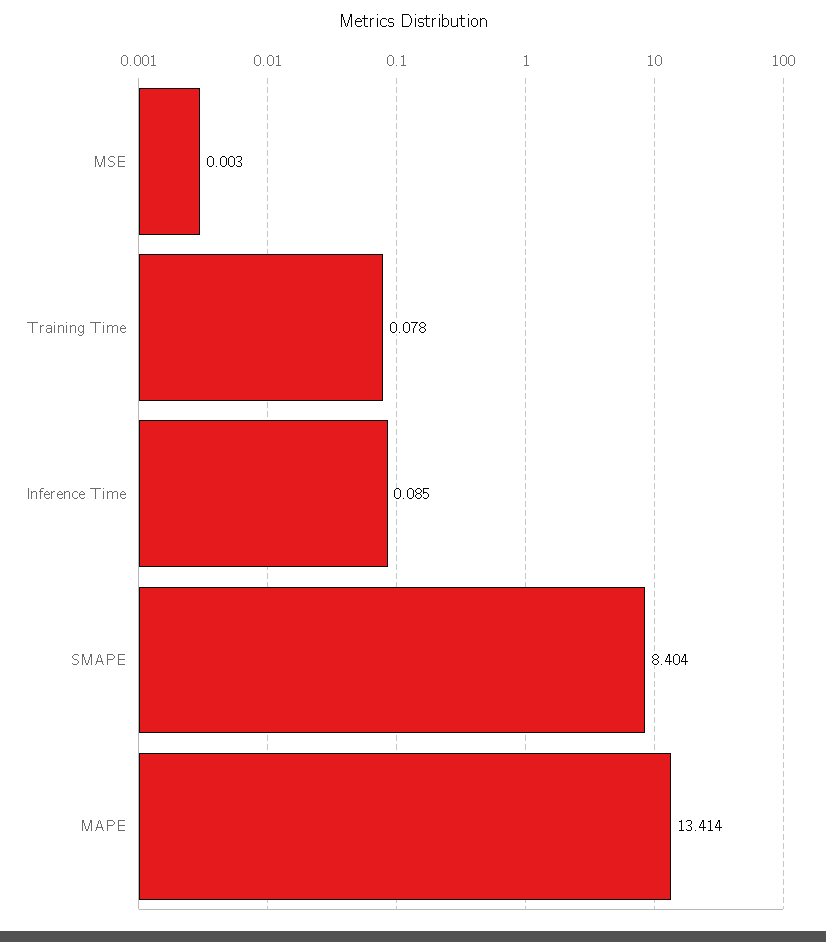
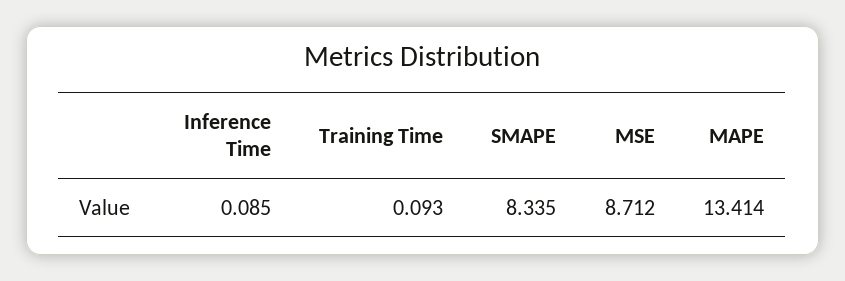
  {
-   "MSE": 0.003,
+   "MSE": 8.712,
-   "Training Time": 0.078,
+   "Training Time": 0.093,
    "Inference Time": 0.085,
-   "SMAPE": 8.404,
+   "SMAPE": 8.335,
    "MAPE": 13.414
  }

